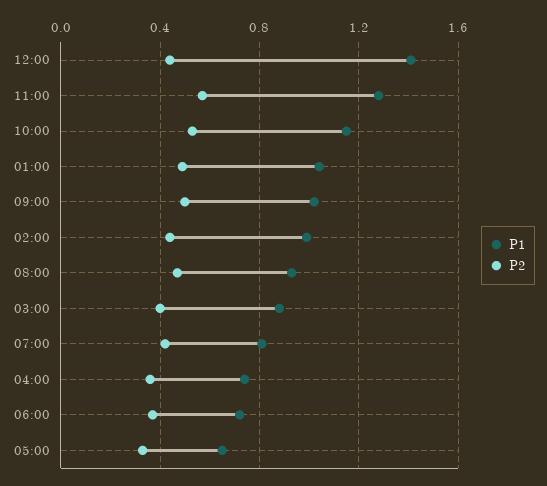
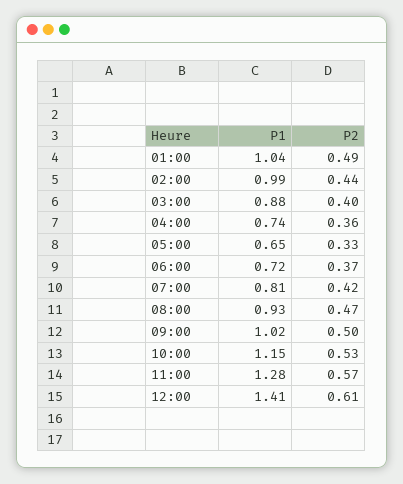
  {
    "P1": {
      "12:00": 1.41,
      "11:00": 1.28,
      "10:00": 1.15,
      "01:00": 1.04,
      "09:00": 1.02,
      "02:00": 0.99,
      "08:00": 0.93,
      "03:00": 0.88,
      "07:00": 0.81,
      "04:00": 0.74,
      "06:00": 0.72,
      "05:00": 0.65
    },
    "P2": {
-     "12:00": 0.45,
+     "12:00": 0.61,
      "11:00": 0.57,
      "10:00": 0.53,
      "01:00": 0.49,
      "09:00": 0.5,
      "02:00": 0.44,
      "08:00": 0.47,
      "03:00": 0.4,
      "07:00": 0.42,
      "04:00": 0.36,
      "06:00": 0.37,
      "05:00": 0.33
    }
  }

